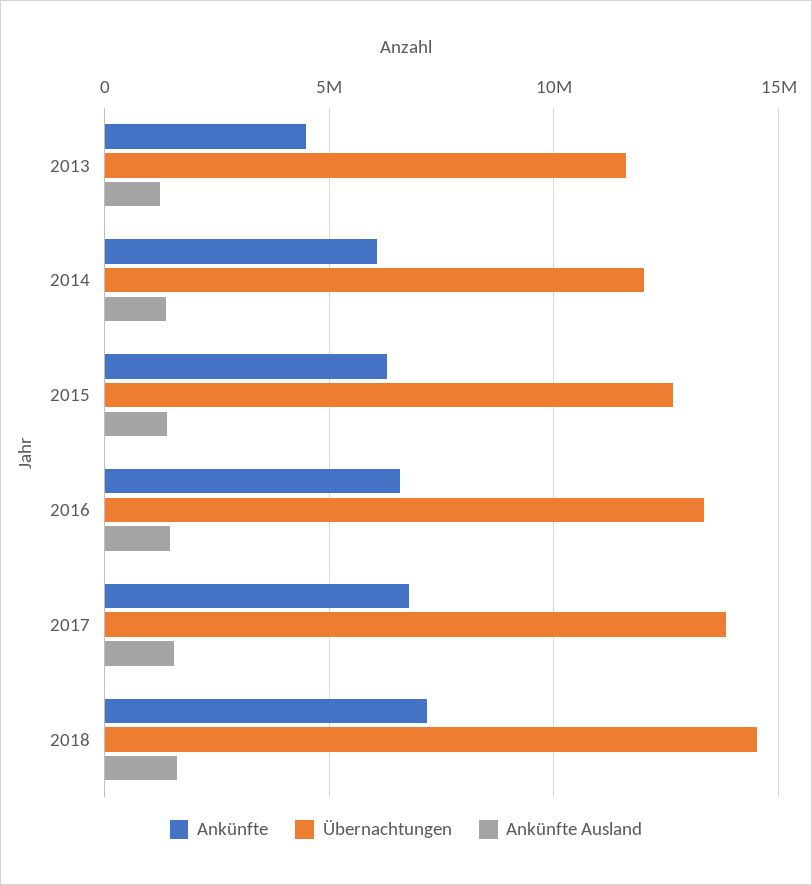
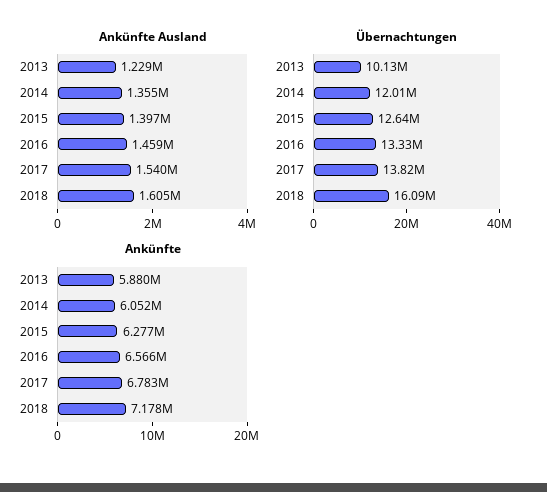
  {
    "Ankünfte": {
-     "2013": 4500000,
+     "2013": 5880000,
      "2014": 6052000,
      "2015": 6277000,
      "2016": 6566000,
      "2017": 6783000,
      "2018": 7178000
    },
    "Übernachtungen": {
-     "2013": 11500000,
+     "2013": 10130000,
      "2014": 12010000,
      "2015": 12640000,
      "2016": 13330000,
      "2017": 13820000,
-     "2018": 14500000
+     "2018": 16090000
    },
    "Ankünfte Ausland": {
      "2013": 1229000,
      "2014": 1355000,
      "2015": 1397000,
      "2016": 1459000,
      "2017": 1540000,
      "2018": 1605000
    }
  }

